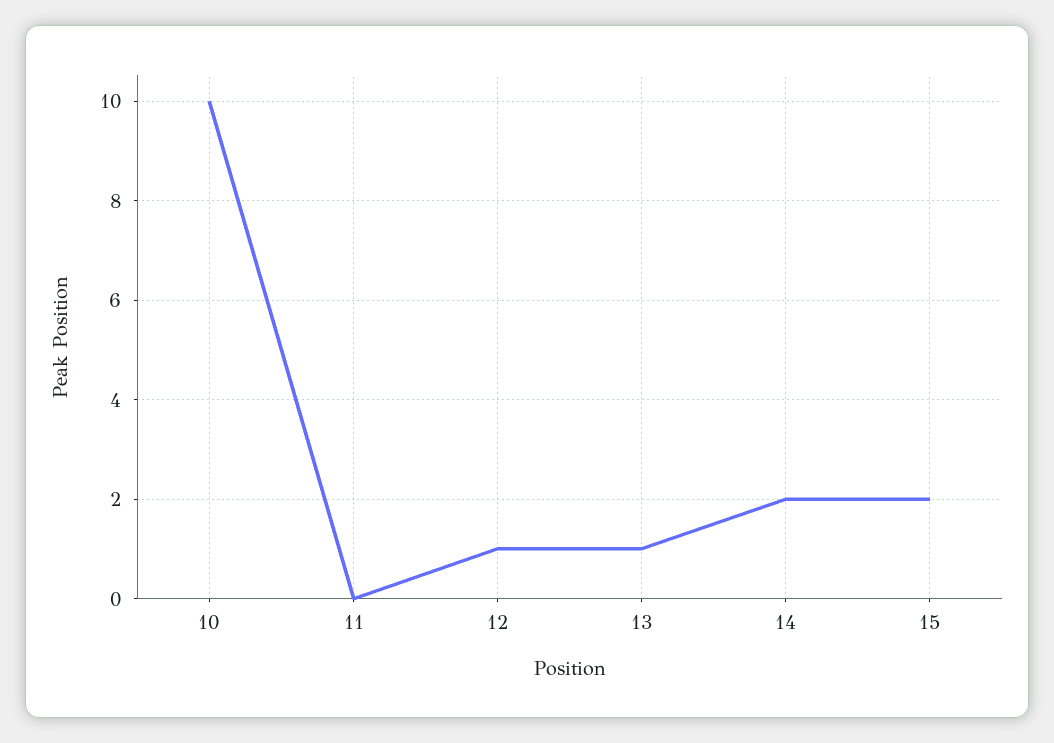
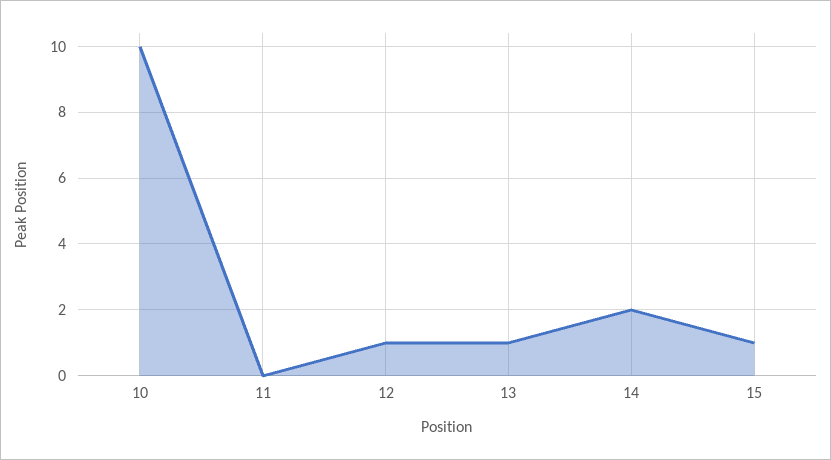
  {
    "10": 10,
    "11": 0,
    "12": 1,
    "13": 1,
    "14": 2,
-   "15": 2
+   "15": 1
  }

